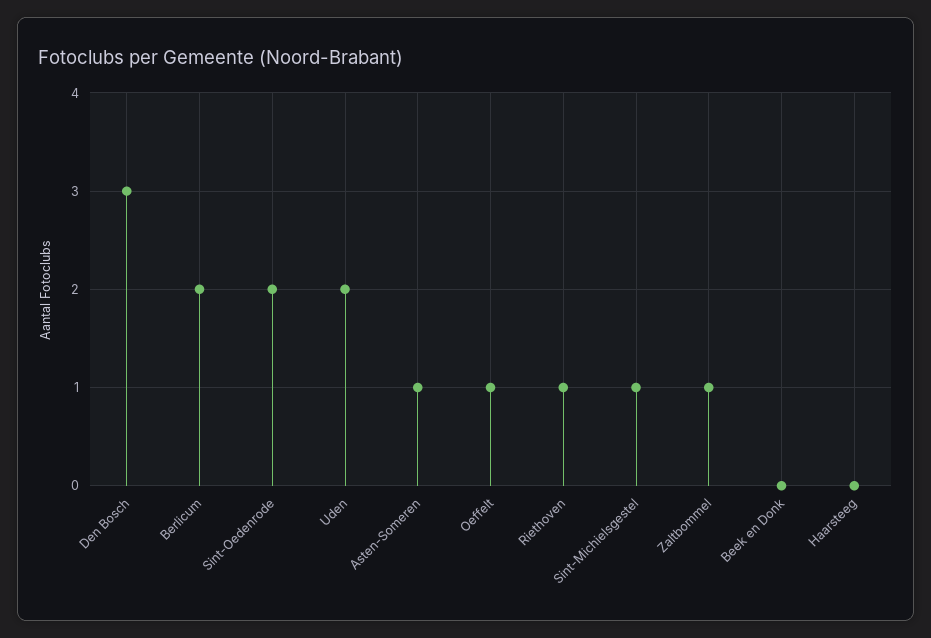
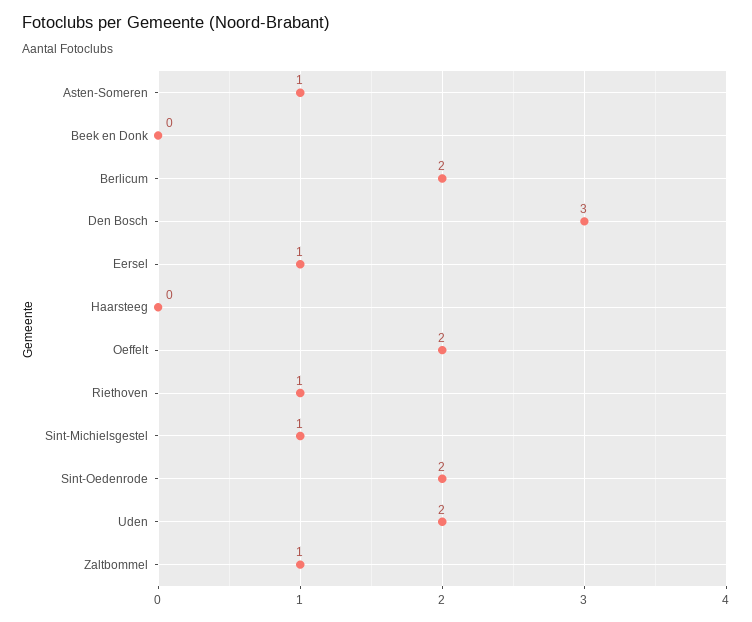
  {
    "Den Bosch": 3,
    "Berlicum": 2,
    "Sint-Oedenrode": 2,
    "Uden": 2,
    "Asten-Someren": 1,
-   "Oeffelt": 1,
+   "Oeffelt": 2,
    "Riethoven": 1,
    "Sint-Michielsgestel": 1,
    "Zaltbommel": 1,
    "Beek en Donk": 0,
-   "Haarsteeg": 0
+   "Haarsteeg": 0,
+   "Eersel": 1
  }

